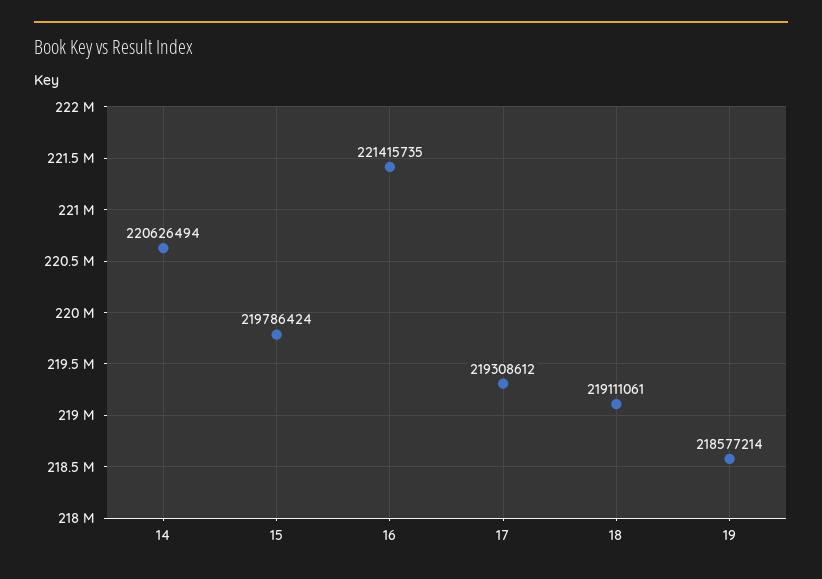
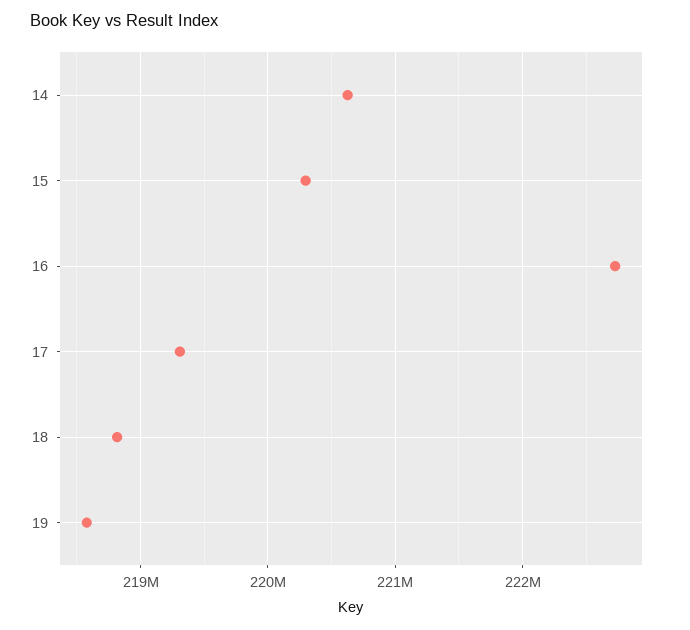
  {
    "14": 220626494,
-   "15": 219786424,
+   "15": 220300000,
-   "16": 221415735,
+   "16": 222700000,
    "17": 219308612,
-   "18": 219111061,
+   "18": 218800000,
    "19": 218577214
  }

